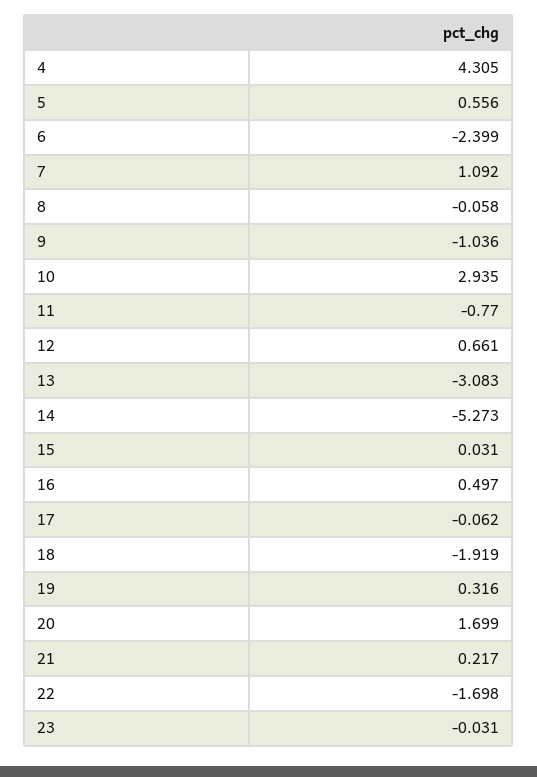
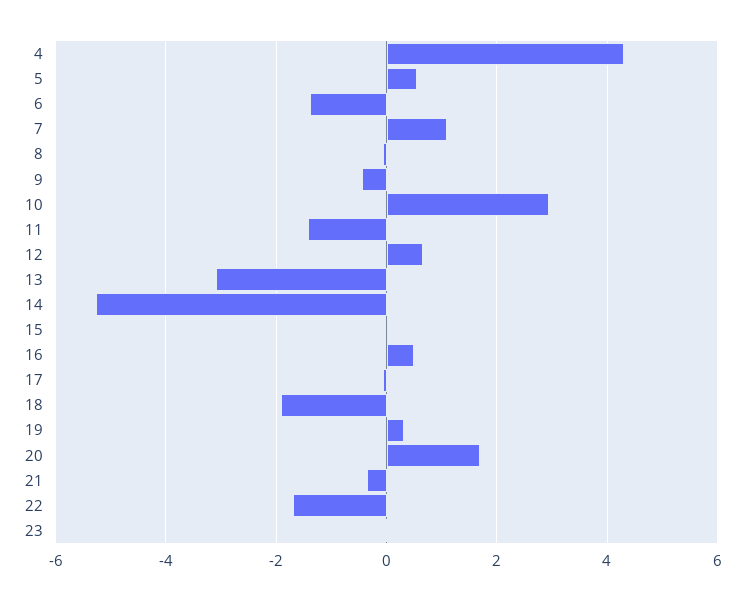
  {
    "4": 4.305,
    "5": 0.556,
-   "6": -2.399,
+   "6": -1.4,
    "7": 1.092,
    "8": -0.058,
-   "9": -1.036,
+   "9": -0.4,
    "10": 2.935,
-   "11": -0.77,
+   "11": -1.4,
    "12": 0.661,
    "13": -3.083,
    "14": -5.273,
    "15": 0.031,
    "16": 0.497,
    "17": -0.062,
    "18": -1.919,
    "19": 0.316,
    "20": 1.699,
-   "21": 0.217,
+   "21": -0.4,
    "22": -1.698,
    "23": -0.031
  }

